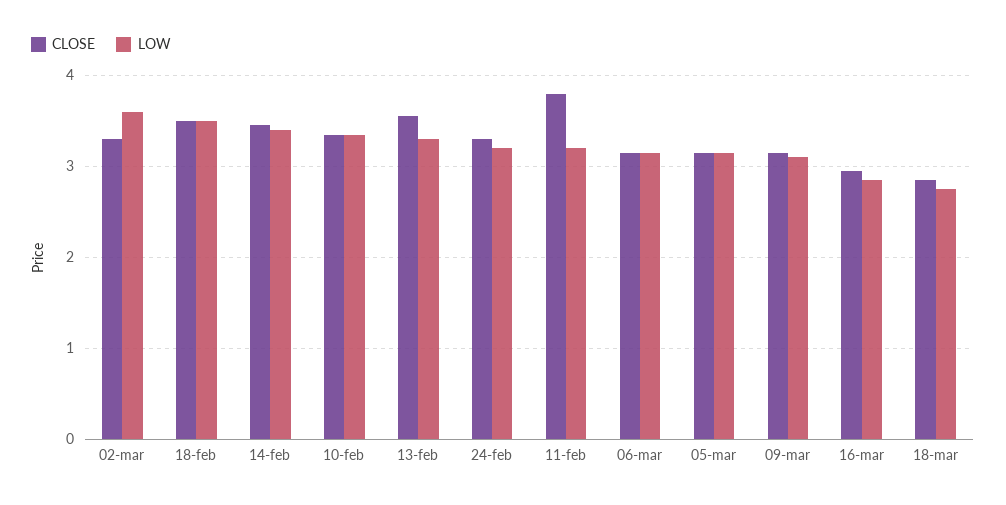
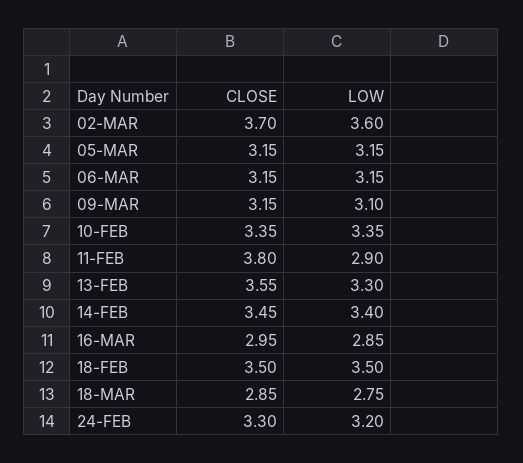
  {
    "CLOSE": {
-     "02-mar": 3.3,
+     "02-mar": 3.7,
      "18-feb": 3.5,
      "14-feb": 3.45,
      "10-feb": 3.35,
      "13-feb": 3.55,
      "24-feb": 3.3,
      "11-feb": 3.8,
      "06-mar": 3.15,
      "05-mar": 3.15,
      "09-mar": 3.15,
      "16-mar": 2.95,
      "18-mar": 2.85
    },
    "LOW": {
      "02-mar": 3.6,
      "18-feb": 3.5,
      "14-feb": 3.4,
      "10-feb": 3.35,
      "13-feb": 3.3,
      "24-feb": 3.2,
-     "11-feb": 3.2,
+     "11-feb": 2.9,
      "06-mar": 3.15,
      "05-mar": 3.15,
      "09-mar": 3.1,
      "16-mar": 2.85,
      "18-mar": 2.75
    }
  }

